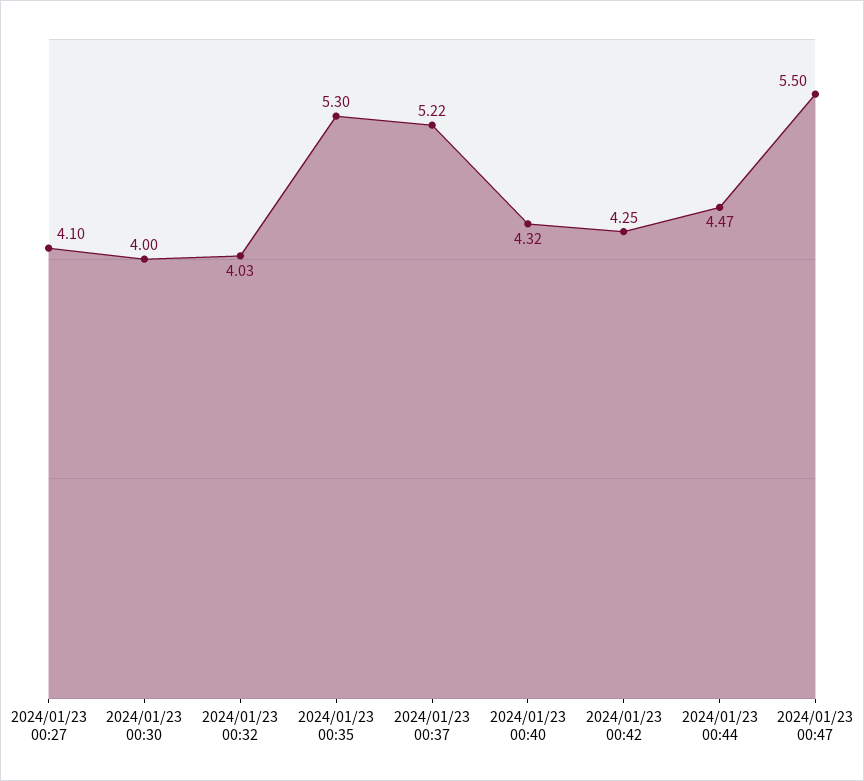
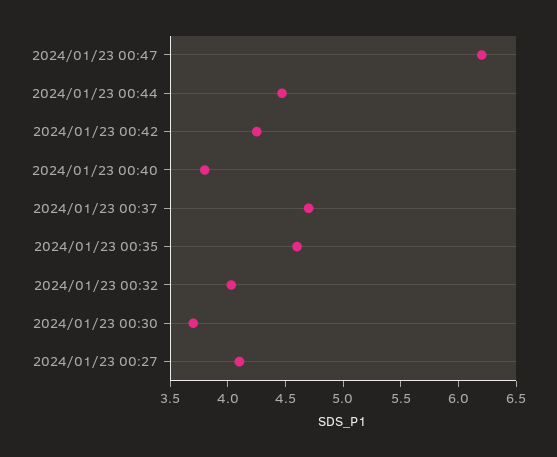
  {
    "2024/01/23 00:27": 4.1,
-   "2024/01/23 00:30": 4,
+   "2024/01/23 00:30": 3.7,
    "2024/01/23 00:32": 4.03,
-   "2024/01/23 00:35": 5.3,
+   "2024/01/23 00:35": 4.6,
-   "2024/01/23 00:37": 5.22,
+   "2024/01/23 00:37": 4.7,
-   "2024/01/23 00:40": 4.32,
+   "2024/01/23 00:40": 3.8,
    "2024/01/23 00:42": 4.25,
    "2024/01/23 00:44": 4.47,
-   "2024/01/23 00:47": 5.5
+   "2024/01/23 00:47": 6.2
  }

